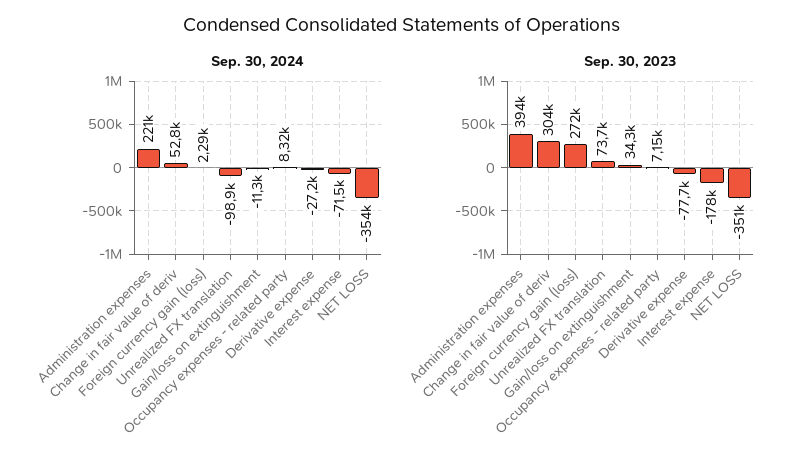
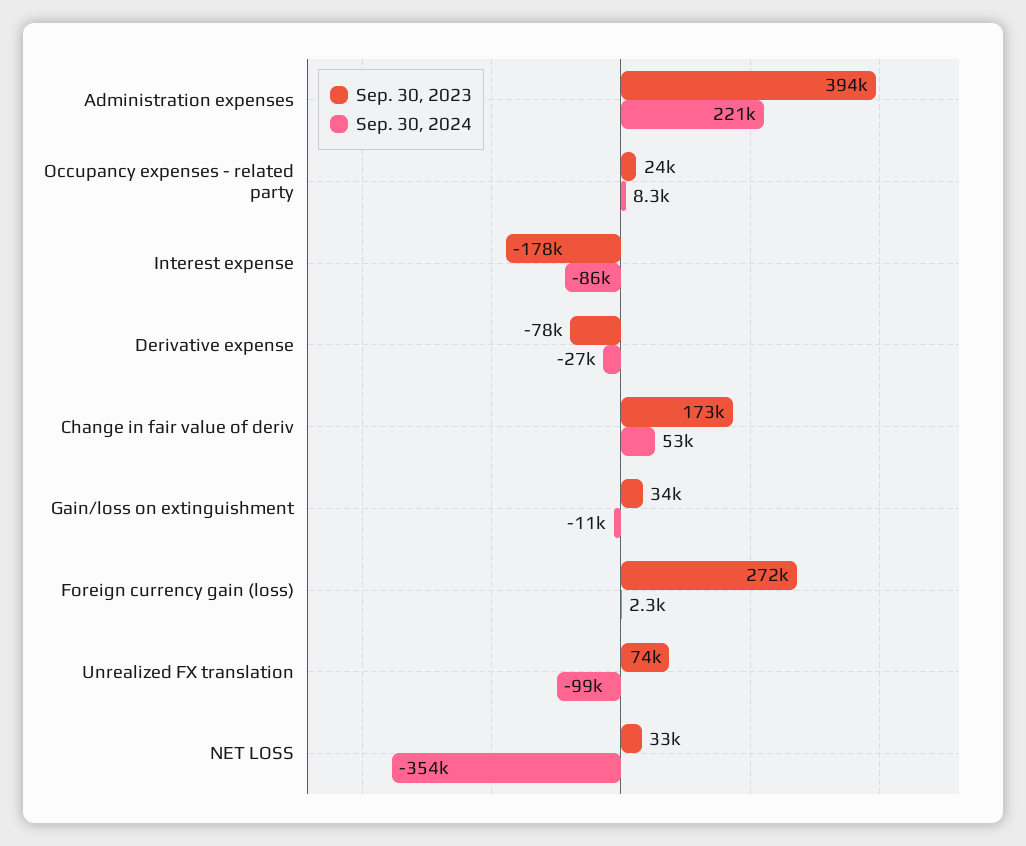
  {
    "Sep. 30, 2024": {
      "Administration expenses": 221000,
      "Change in fair value of deriv": 52800,
      "Foreign currency gain (loss)": 2290,
      "Unrealized FX translation": -98900,
      "Gain/loss on extinguishment": -11300,
      "Occupancy expenses - related party": 8320,
      "Derivative expense": -27200,
-     "Interest expense": -71500,
+     "Interest expense": -86000,
      "NET LOSS": -354000
    },
    "Sep. 30, 2023": {
      "Administration expenses": 394000,
-     "Change in fair value of deriv": 304000,
+     "Change in fair value of deriv": 173000,
      "Foreign currency gain (loss)": 272000,
      "Unrealized FX translation": 73700,
      "Gain/loss on extinguishment": 34300,
-     "Occupancy expenses - related party": 7150,
+     "Occupancy expenses - related party": 24000,
      "Derivative expense": -77700,
      "Interest expense": -178000,
-     "NET LOSS": -351000
+     "NET LOSS": 33000
    }
  }

